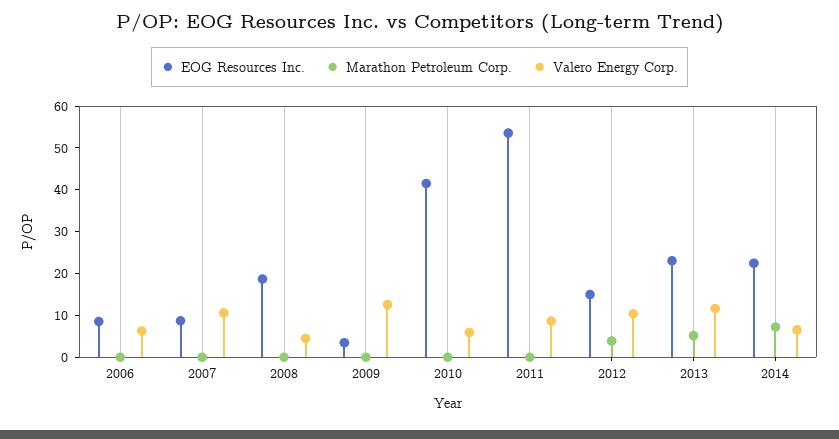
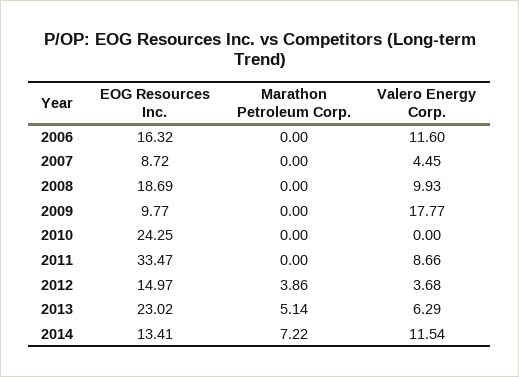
  {
    "EOG Resources Inc.": {
-     "2006": 8,
+     "2006": 16.32,
      "2007": 8.72,
      "2008": 18.69,
-     "2009": 4,
+     "2009": 9.77,
-     "2010": 42,
+     "2010": 24.25,
-     "2011": 54,
+     "2011": 33.47,
      "2012": 14.97,
      "2013": 23.02,
-     "2014": 22
+     "2014": 13.41
    },
    "Marathon Petroleum Corp.": {
      "2006": 0,
      "2007": 0,
      "2008": 0,
      "2009": 0,
      "2010": 0,
      "2011": 0,
      "2012": 3.86,
      "2013": 5.14,
      "2014": 7.22
    },
    "Valero Energy Corp.": {
-     "2006": 6,
+     "2006": 11.6,
-     "2007": 10,
+     "2007": 4.45,
-     "2008": 4,
+     "2008": 9.93,
-     "2009": 12,
+     "2009": 17.77,
-     "2010": 6,
+     "2010": 0,
      "2011": 8.66,
-     "2012": 10,
+     "2012": 3.68,
-     "2013": 12,
+     "2013": 6.29,
-     "2014": 6
+     "2014": 11.54
    }
  }

